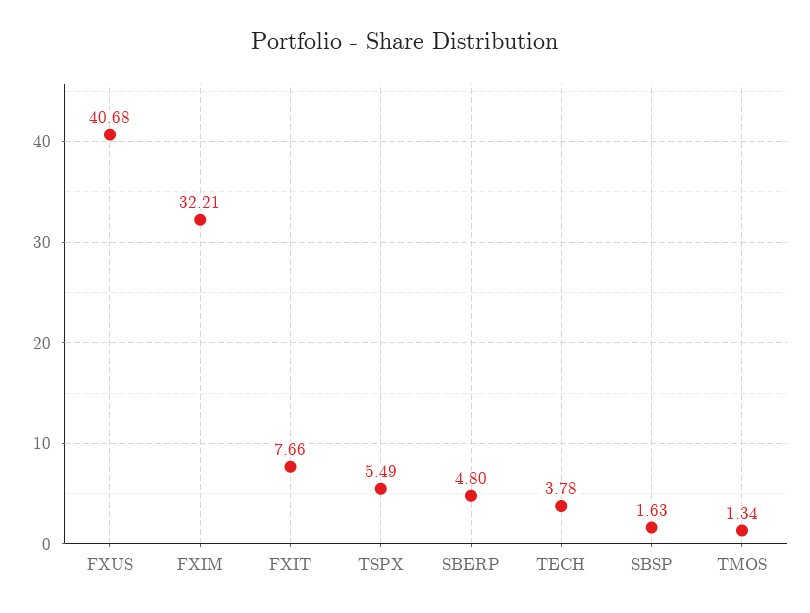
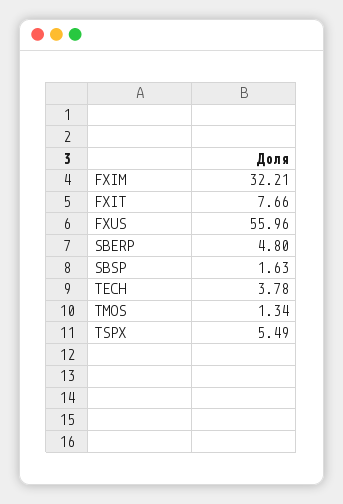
  {
-   "FXUS": 40.68,
+   "FXUS": 55.96,
    "FXIM": 32.21,
    "FXIT": 7.66,
    "TSPX": 5.49,
    "SBERP": 4.8,
    "TECH": 3.78,
    "SBSP": 1.63,
    "TMOS": 1.34
  }

